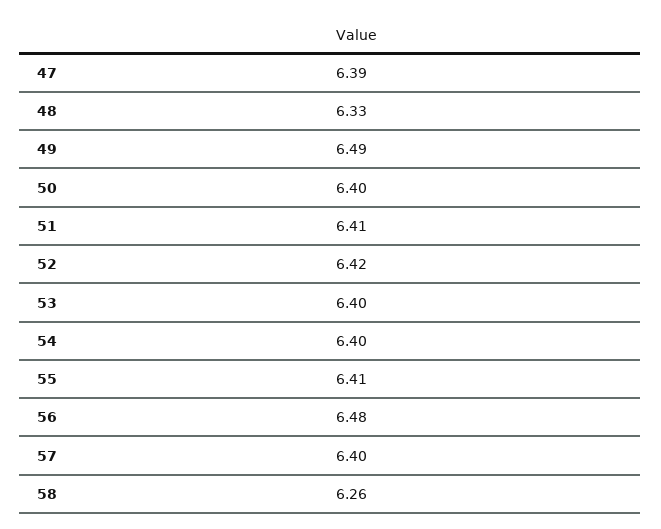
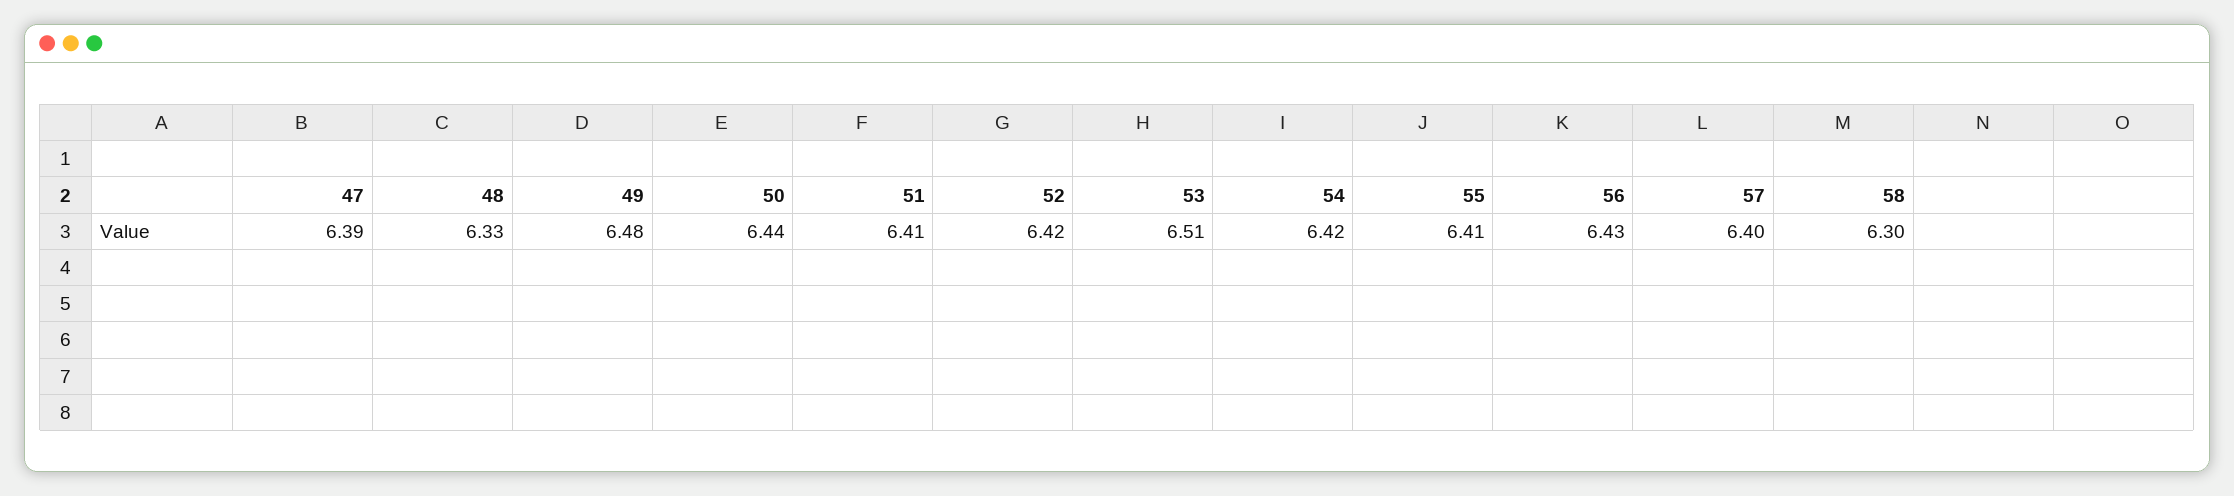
  {
    "47": 6.39,
    "48": 6.33,
-   "49": 6.49,
+   "49": 6.48,
-   "50": 6.4,
+   "50": 6.44,
    "51": 6.41,
    "52": 6.42,
-   "53": 6.4,
+   "53": 6.51,
-   "54": 6.4,
+   "54": 6.42,
    "55": 6.41,
-   "56": 6.48,
+   "56": 6.43,
    "57": 6.4,
-   "58": 6.26
+   "58": 6.3
  }

